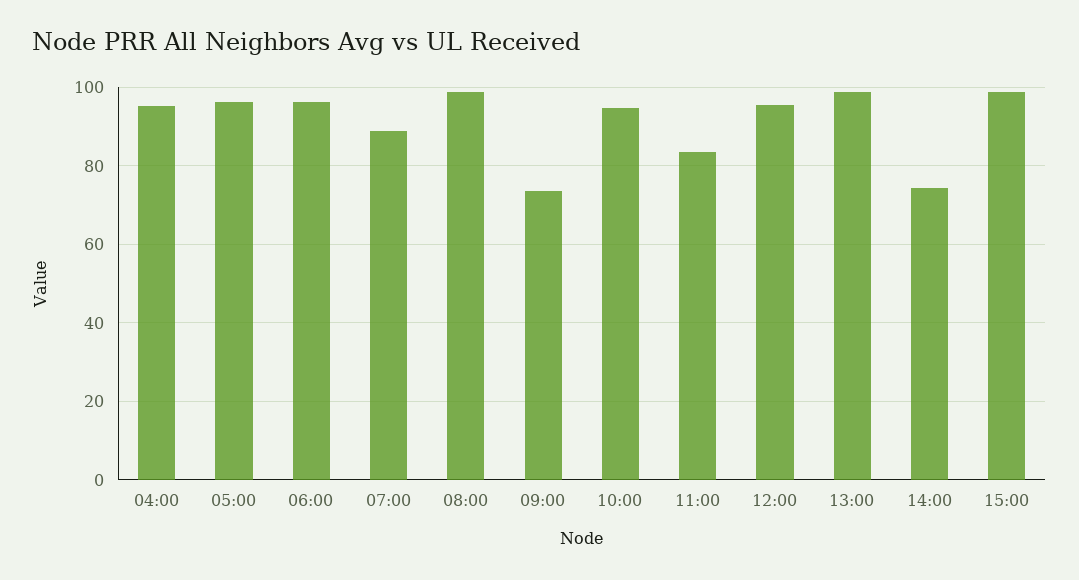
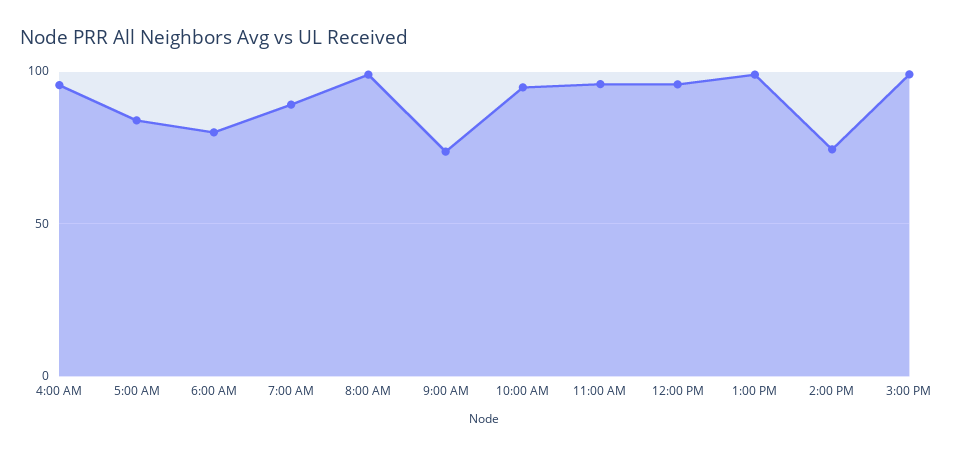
  {
    "04:00": 96,
-   "05:00": 96,
+   "05:00": 85,
-   "06:00": 96,
+   "06:00": 80,
    "07:00": 88,
    "08:00": 98,
    "09:00": 74,
    "10:00": 94,
-   "11:00": 84,
+   "11:00": 95,
    "12:00": 96,
    "13:00": 98,
    "14:00": 74,
    "15:00": 98
  }

